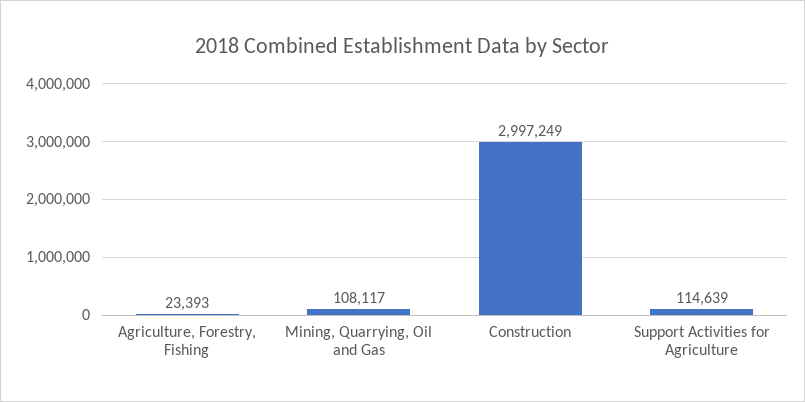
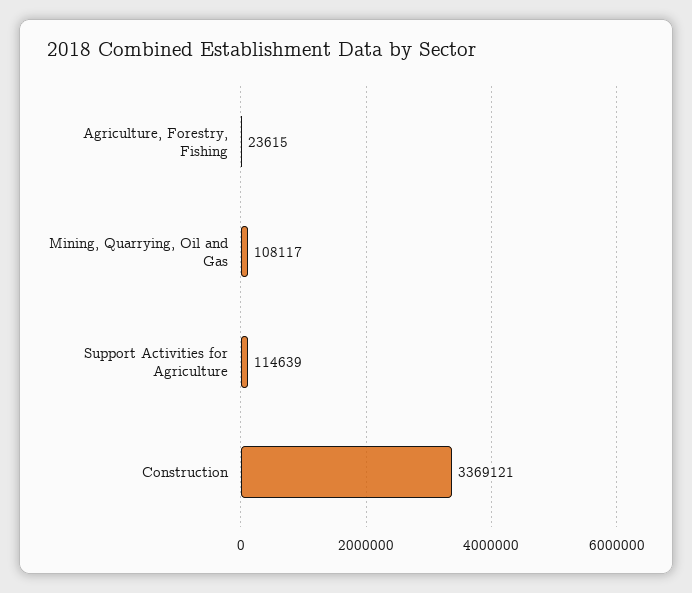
  {
-   "Agriculture, Forestry, Fishing": 23393,
+   "Agriculture, Forestry, Fishing": 23615,
    "Mining, Quarrying, Oil and Gas": 108117,
-   "Construction": 2997249,
+   "Construction": 3369121,
    "Support Activities for Agriculture": 114639
  }

